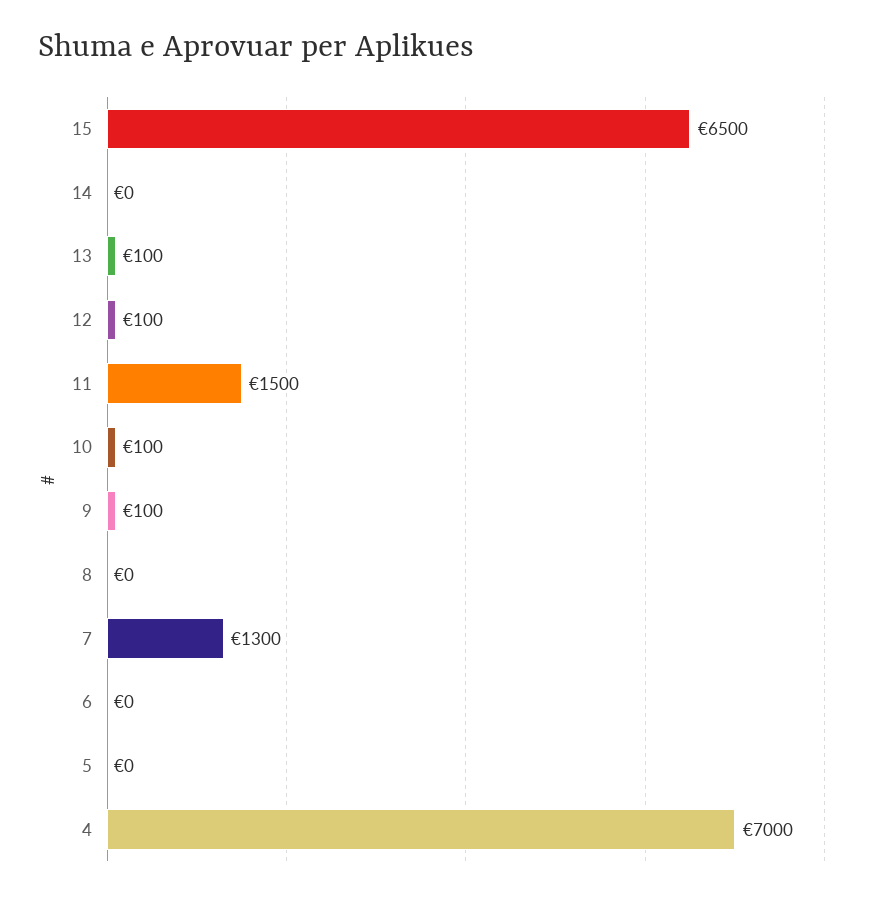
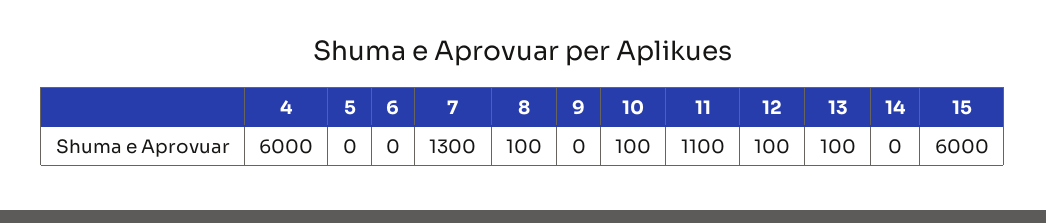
  {
-   "15": 6500,
+   "15": 6000,
    "14": 0,
    "13": 100,
    "12": 100,
-   "11": 1500,
+   "11": 1100,
    "10": 100,
-   "9": 100,
+   "9": 0,
-   "8": 0,
+   "8": 100,
    "7": 1300,
    "6": 0,
    "5": 0,
-   "4": 7000
+   "4": 6000
  }

